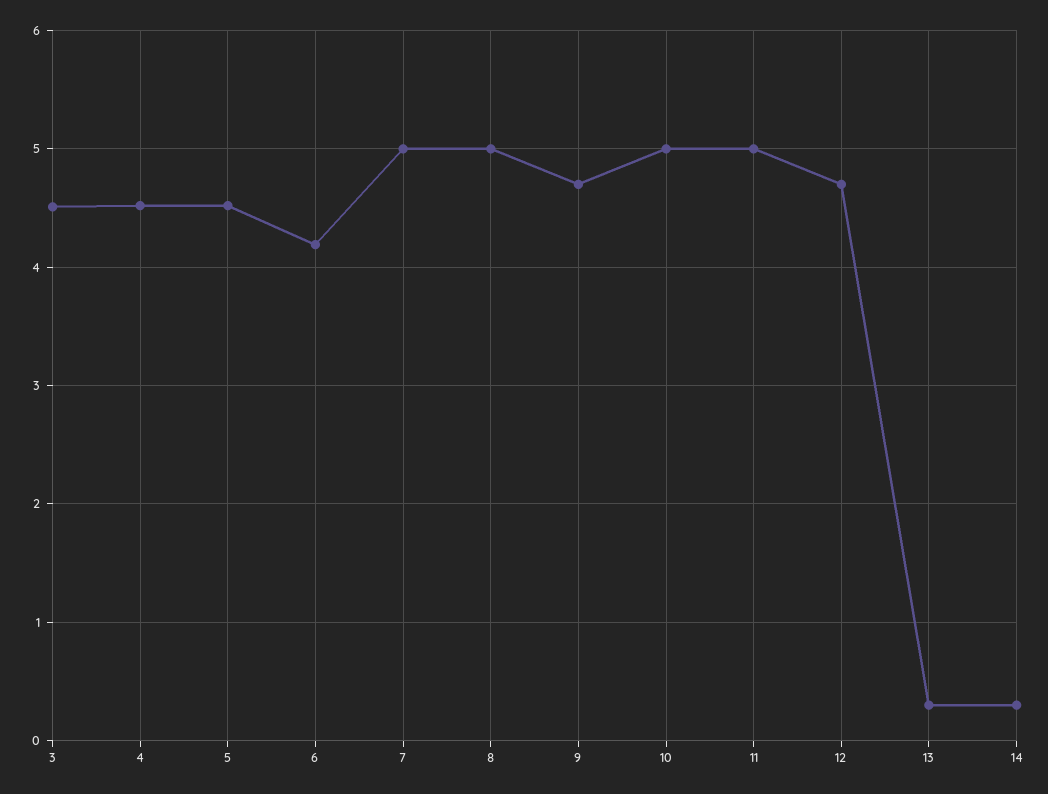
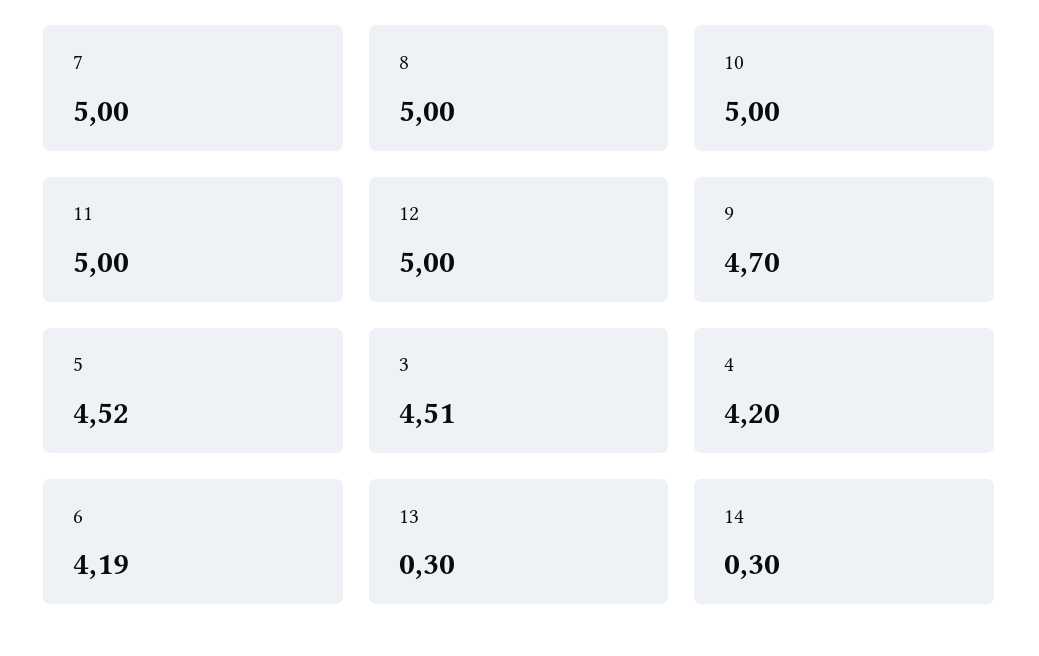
  {
    "3": 4.51,
-   "4": 4.5,
+   "4": 4.2,
    "5": 4.52,
    "6": 4.19,
    "7": 5,
    "8": 5,
    "9": 4.7,
    "10": 5,
    "11": 5,
-   "12": 4.7,
+   "12": 5,
    "13": 0.3,
    "14": 0.3
  }

